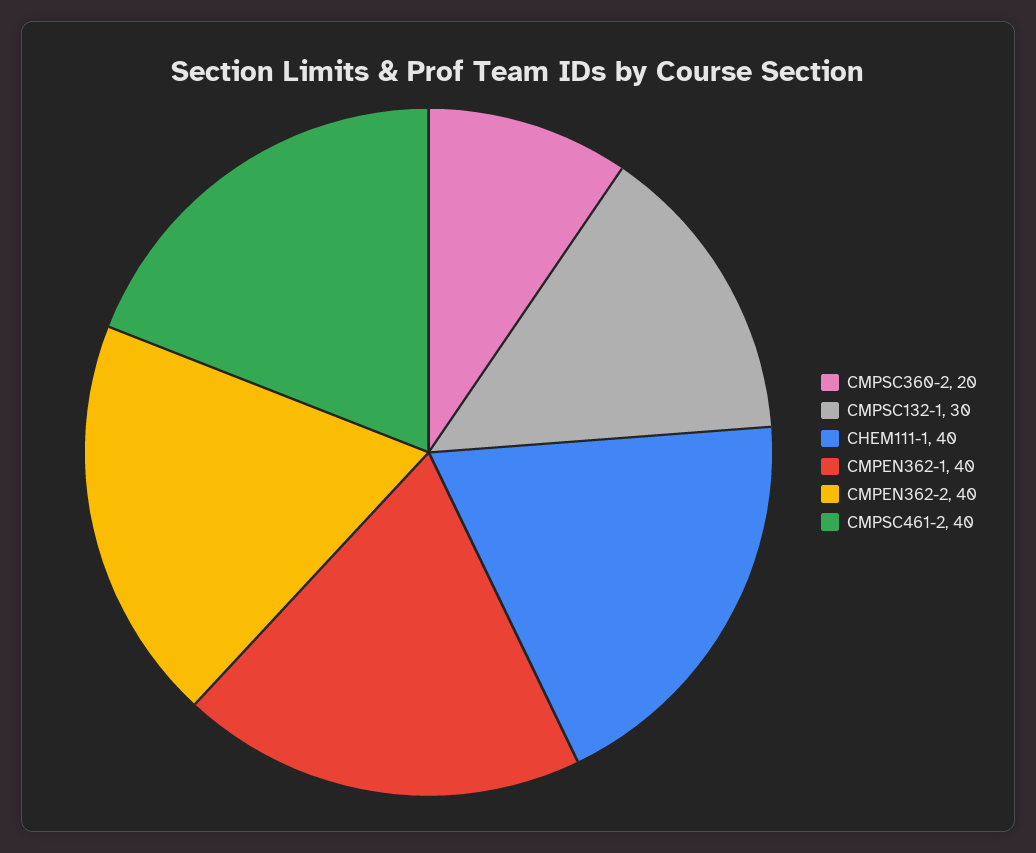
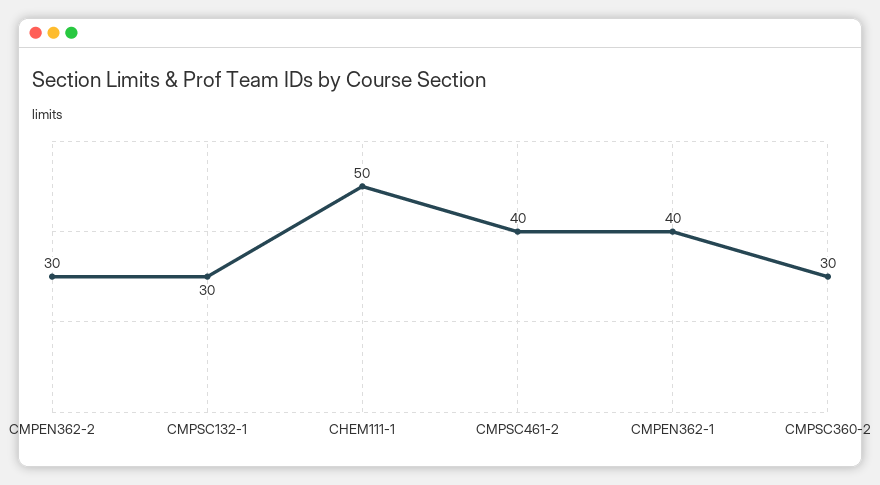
  {
-   "CMPSC360-2": 20,
+   "CMPSC360-2": 30,
    "CMPSC132-1": 30,
-   "CHEM111-1": 40,
+   "CHEM111-1": 50,
    "CMPEN362-1": 40,
-   "CMPEN362-2": 40,
+   "CMPEN362-2": 30,
    "CMPSC461-2": 40
  }

